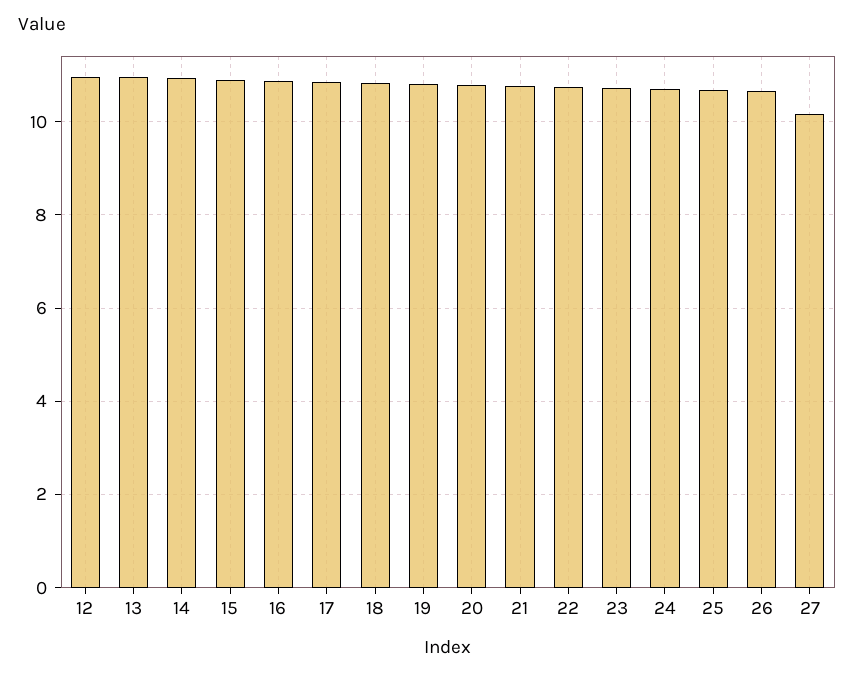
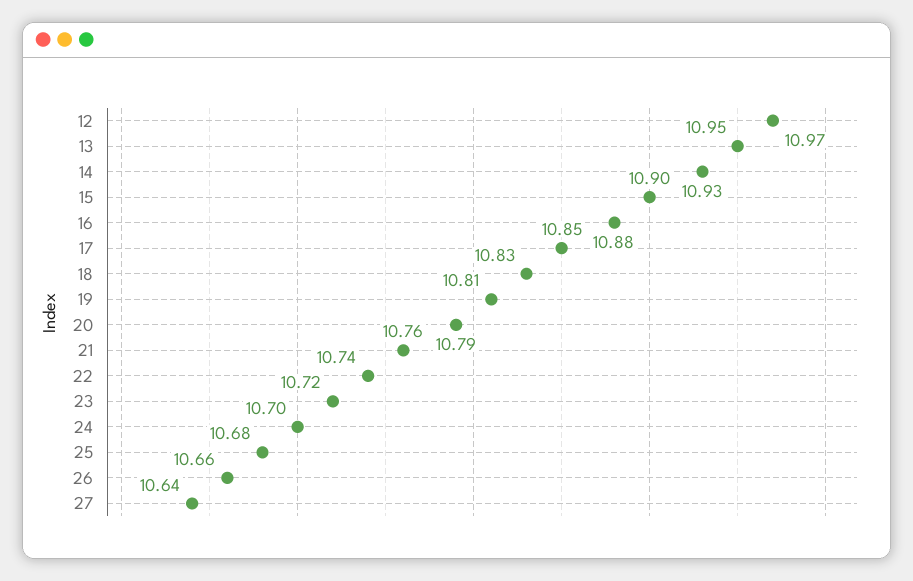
  {
    "12": 10.97,
    "13": 10.95,
    "14": 10.93,
    "15": 10.9,
    "16": 10.88,
    "17": 10.85,
    "18": 10.83,
    "19": 10.81,
    "20": 10.79,
    "21": 10.76,
    "22": 10.74,
    "23": 10.72,
    "24": 10.7,
    "25": 10.68,
    "26": 10.66,
-   "27": 10.2
+   "27": 10.64
  }

